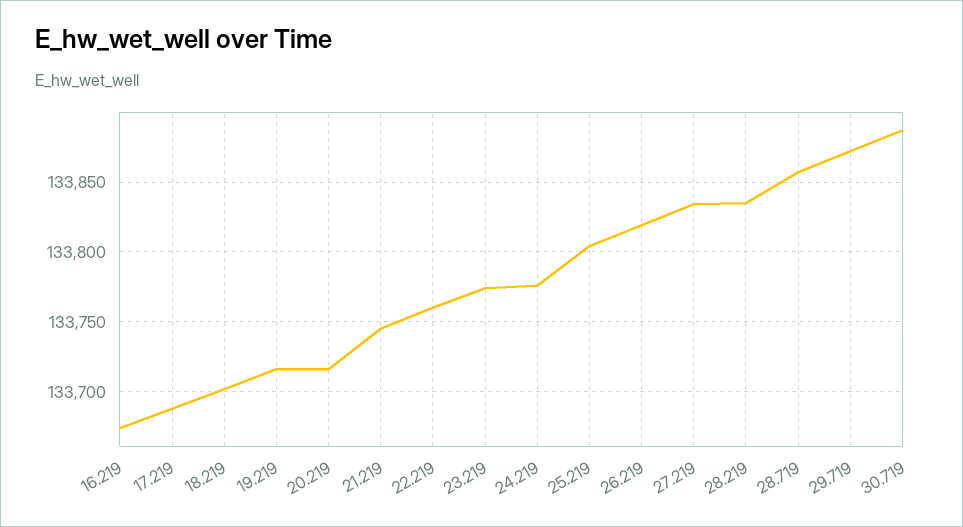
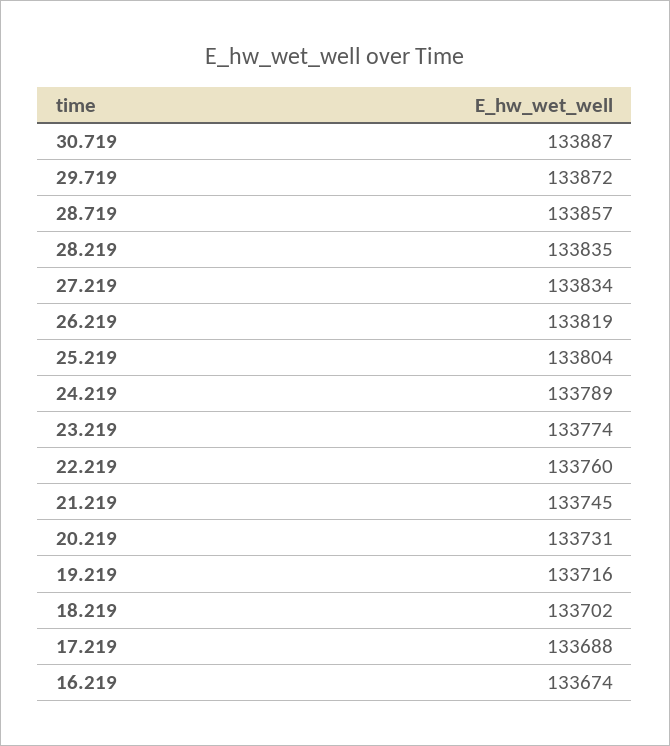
  {
    "16.219": 133674,
    "17.219": 133688,
    "18.219": 133702,
    "19.219": 133716,
-   "20.219": 133715,
+   "20.219": 133731,
    "21.219": 133745,
    "22.219": 133760,
    "23.219": 133774,
-   "24.219": 133775,
+   "24.219": 133789,
    "25.219": 133804,
    "26.219": 133819,
    "27.219": 133834,
    "28.219": 133835,
    "28.719": 133857,
    "29.719": 133872,
    "30.719": 133887
  }

